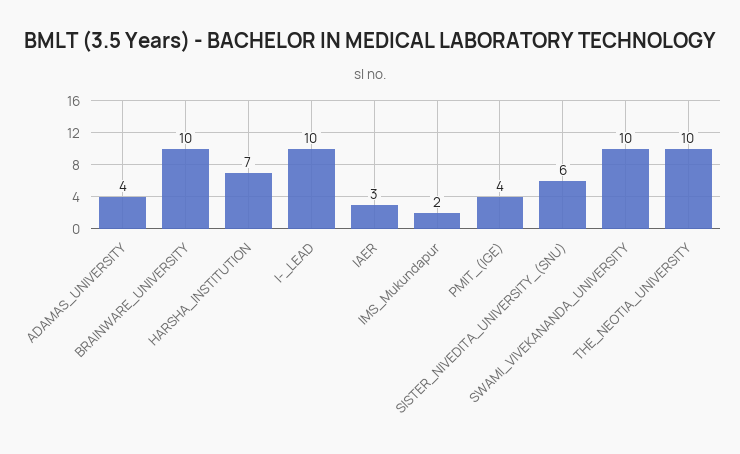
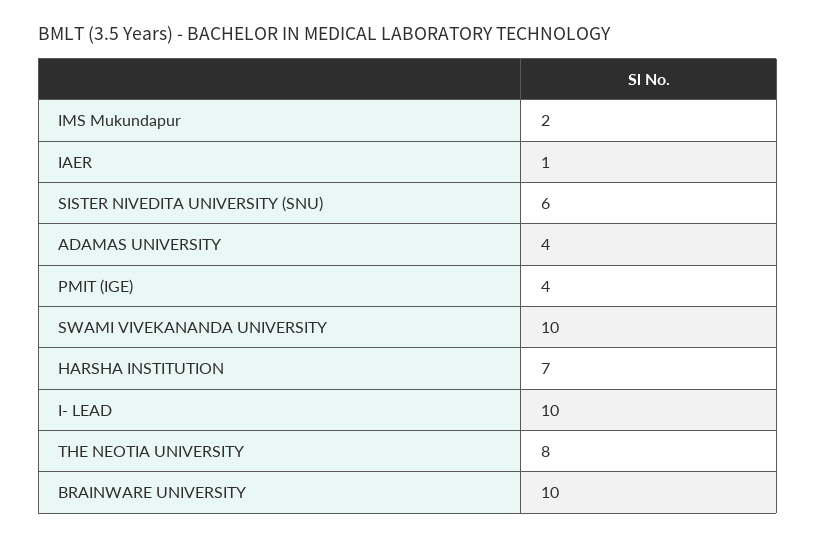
  {
    "ADAMAS_UNIVERSITY": 4,
    "BRAINWARE_UNIVERSITY": 10,
    "HARSHA_INSTITUTION": 7,
    "I-_LEAD": 10,
-   "IAER": 3,
+   "IAER": 1,
    "IMS_Mukundapur": 2,
    "PMIT_(IGE)": 4,
    "SISTER_NIVEDITA_UNIVERSITY_(SNU)": 6,
    "SWAMI_VIVEKANANDA_UNIVERSITY": 10,
-   "THE_NEOTIA_UNIVERSITY": 10
+   "THE_NEOTIA_UNIVERSITY": 8
  }

